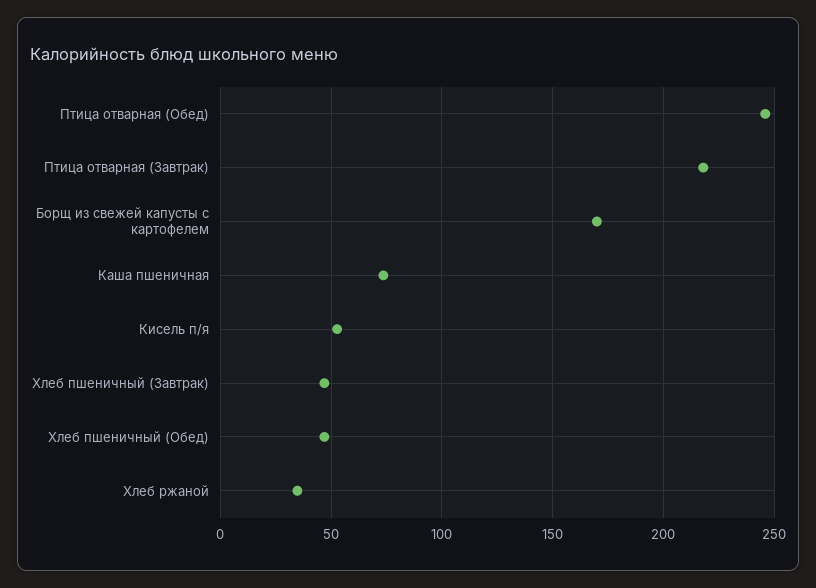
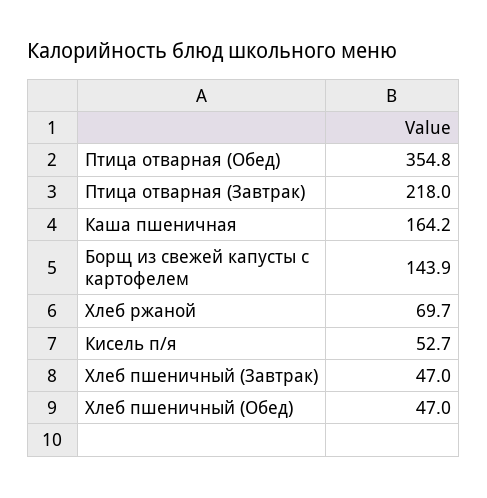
  {
-   "Птица отварная (Обед)": 245,
+   "Птица отварная (Обед)": 354.8,
    "Птица отварная (Завтрак)": 218,
-   "Борщ из свежей капусты с картофелем": 170,
+   "Борщ из свежей капусты с картофелем": 143.9,
-   "Каша пшеничная": 75,
+   "Каша пшеничная": 164.2,
    "Кисель п/я": 52.7,
    "Хлеб пшеничный (Завтрак)": 47,
    "Хлеб пшеничный (Обед)": 47,
-   "Хлеб ржаной": 35
+   "Хлеб ржаной": 69.7
  }

